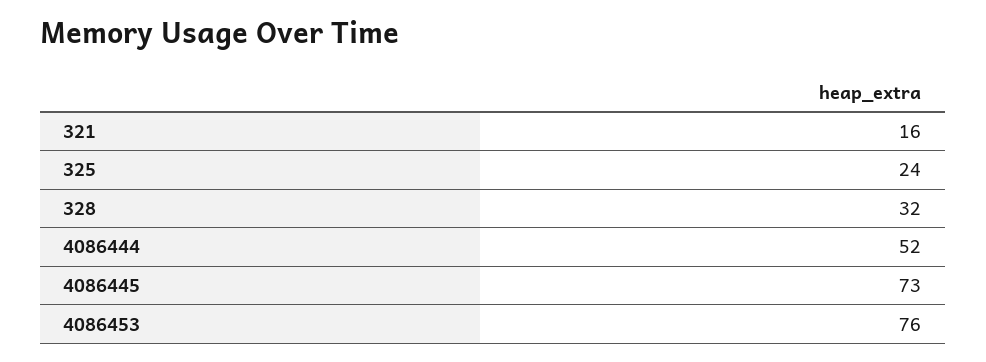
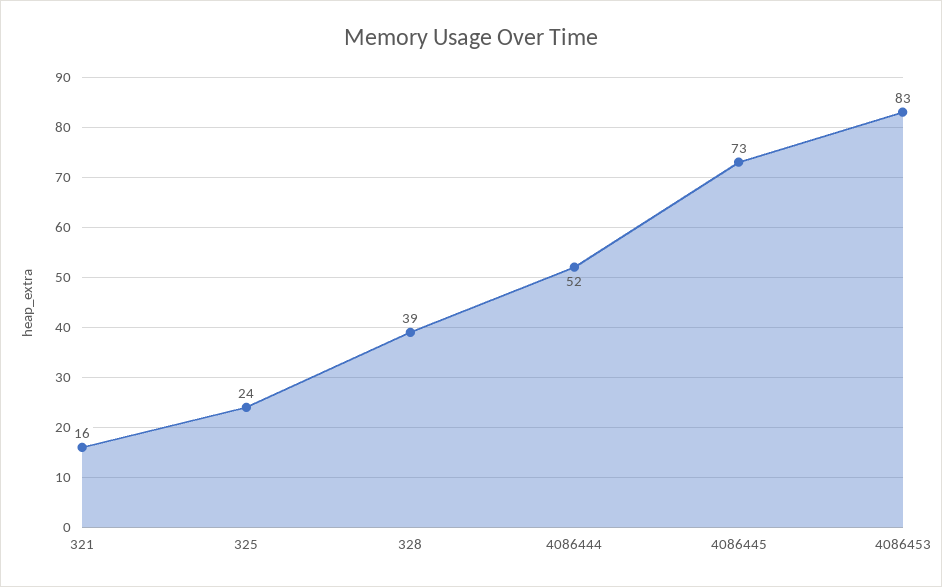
  {
    "321": 16,
    "325": 24,
-   "328": 32,
+   "328": 39,
    "4086444": 52,
    "4086445": 73,
-   "4086453": 76
+   "4086453": 83
  }

